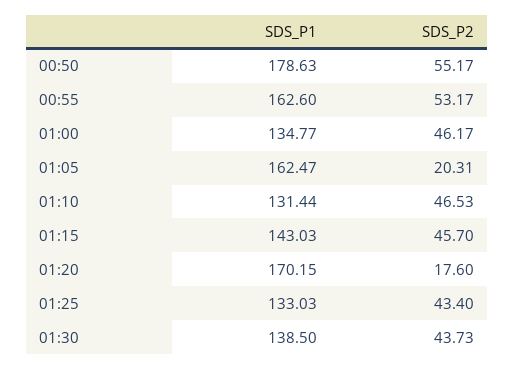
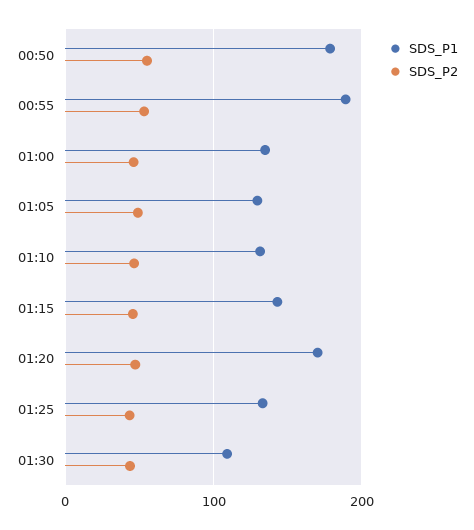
  {
    "SDS_P1": {
      "00:50": 178.63,
-     "00:55": 162.6,
+     "00:55": 190,
      "01:00": 134.77,
-     "01:05": 162.47,
+     "01:05": 130,
      "01:10": 131.44,
      "01:15": 143.03,
      "01:20": 170.15,
      "01:25": 133.03,
-     "01:30": 138.5
+     "01:30": 110
    },
    "SDS_P2": {
      "00:50": 55.17,
      "00:55": 53.17,
      "01:00": 46.17,
-     "01:05": 20.31,
+     "01:05": 50,
      "01:10": 46.53,
      "01:15": 45.7,
-     "01:20": 17.6,
+     "01:20": 50,
      "01:25": 43.4,
      "01:30": 43.73
    }
  }

